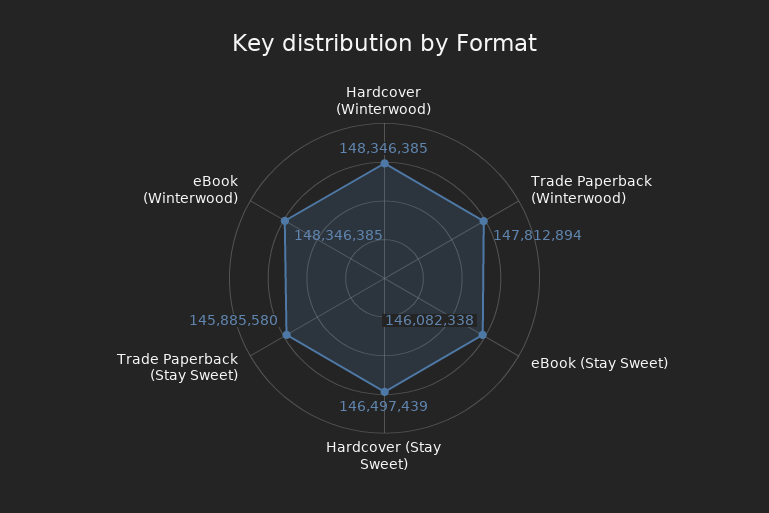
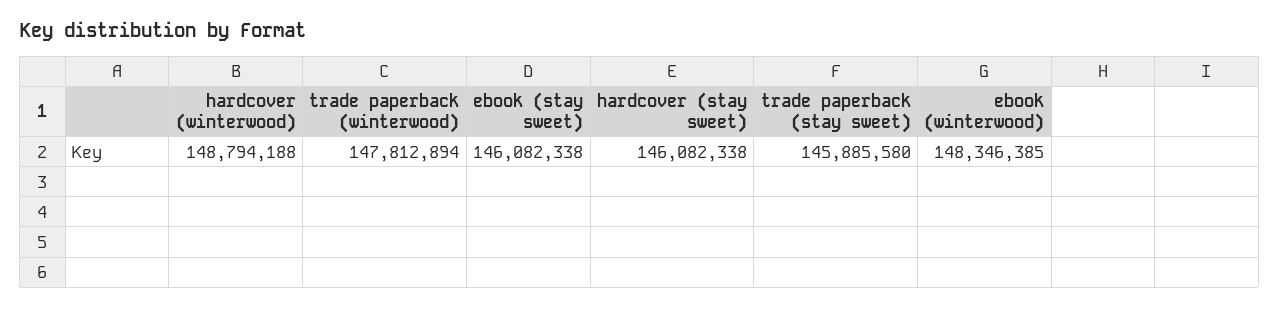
  {
-   "Hardcover (Winterwood)": 148346385,
+   "Hardcover (Winterwood)": 148794188,
    "Trade Paperback (Winterwood)": 147812894,
    "eBook (Stay Sweet)": 146082338,
-   "Hardcover (Stay Sweet)": 146497439,
+   "Hardcover (Stay Sweet)": 146082338,
    "Trade Paperback (Stay Sweet)": 145885580,
    "eBook (Winterwood)": 148346385
  }

